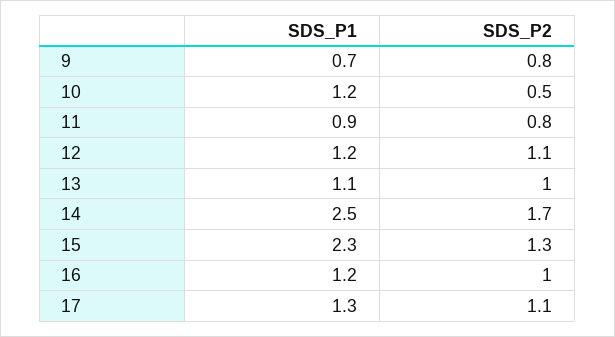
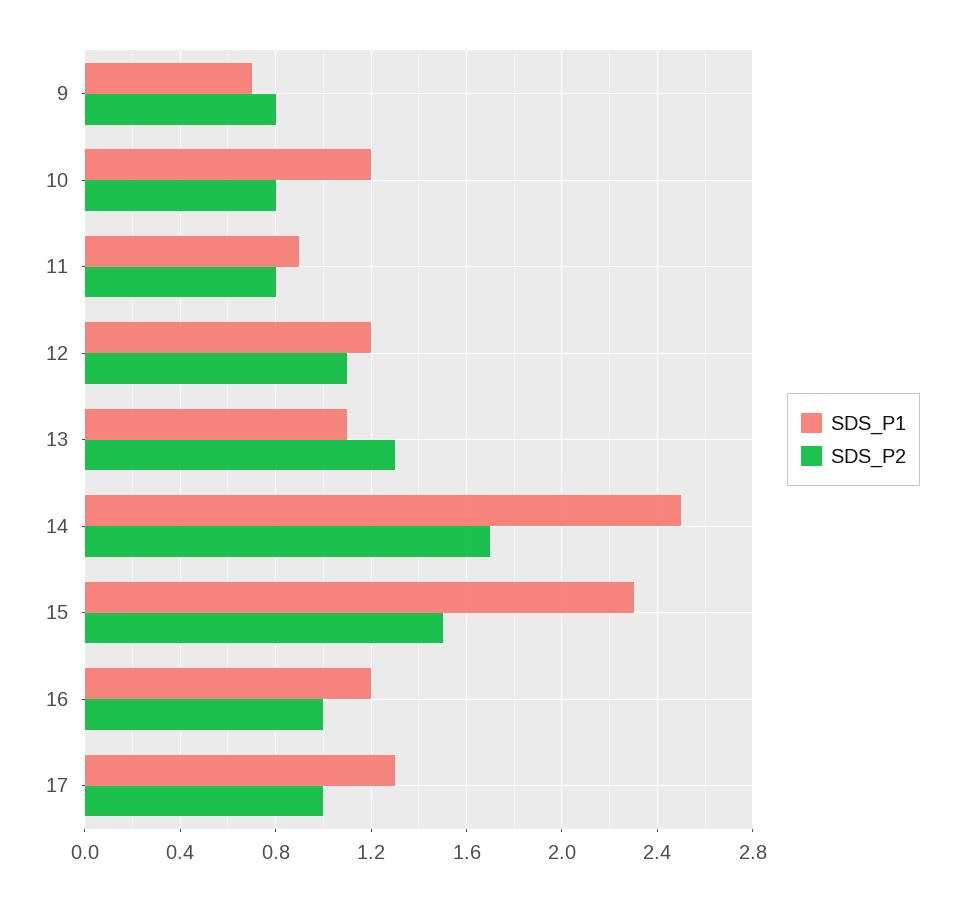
  {
    "SDS_P1": {
      "9": 0.7,
      "10": 1.2,
      "11": 0.9,
      "12": 1.2,
      "13": 1.1,
      "14": 2.5,
      "15": 2.3,
      "16": 1.2,
      "17": 1.3
    },
    "SDS_P2": {
      "9": 0.8,
-     "10": 0.5,
+     "10": 0.8,
      "11": 0.8,
      "12": 1.1,
-     "13": 1,
+     "13": 1.3,
      "14": 1.7,
-     "15": 1.3,
+     "15": 1.5,
      "16": 1,
-     "17": 1.1
+     "17": 1
    }
  }

